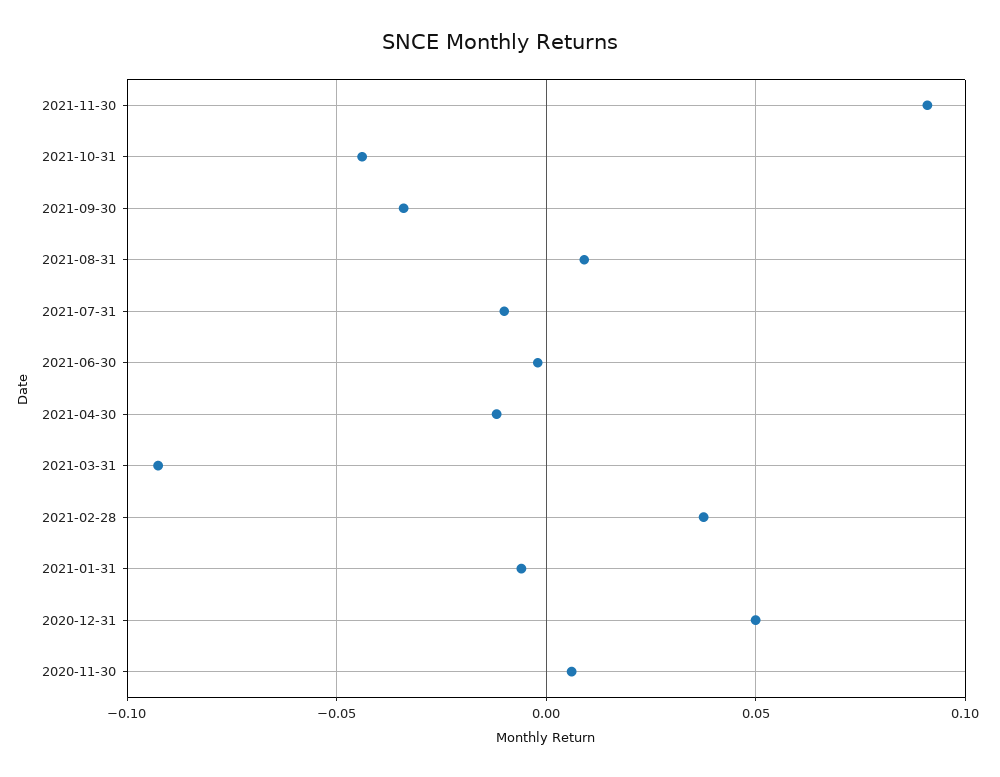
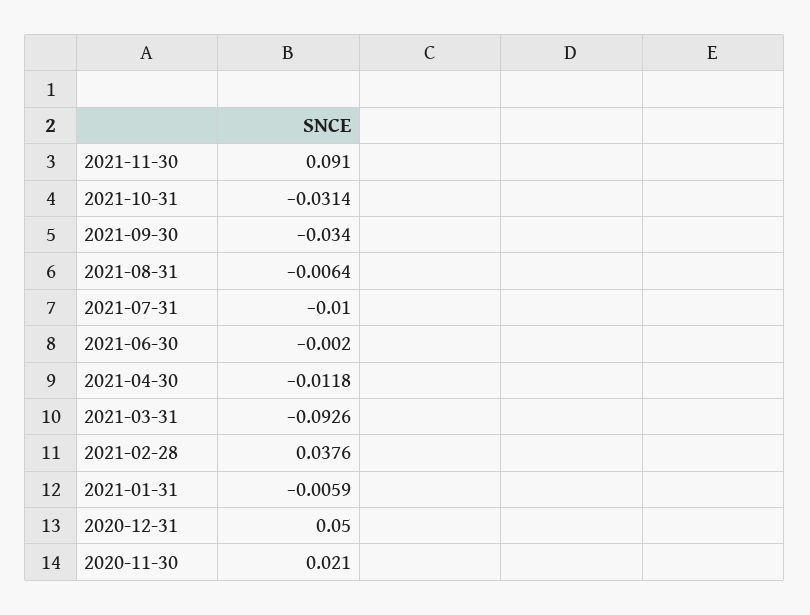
  {
    "2021-11-30": 0.091,
-   "2021-10-31": -0.045,
+   "2021-10-31": -0.0314,
    "2021-09-30": -0.034,
-   "2021-08-31": 0.01,
+   "2021-08-31": -0.0064,
    "2021-07-31": -0.01,
    "2021-06-30": -0.002,
    "2021-04-30": -0.0118,
    "2021-03-31": -0.0926,
    "2021-02-28": 0.0376,
    "2021-01-31": -0.0059,
    "2020-12-31": 0.05,
-   "2020-11-30": 0.005
+   "2020-11-30": 0.021
  }

